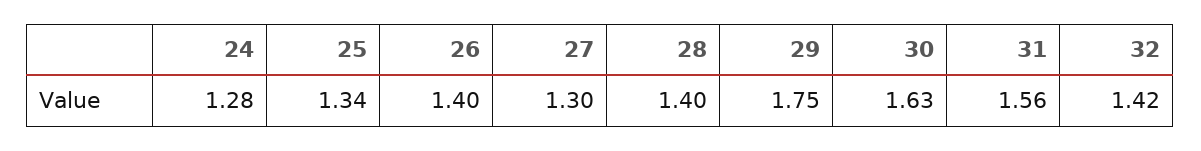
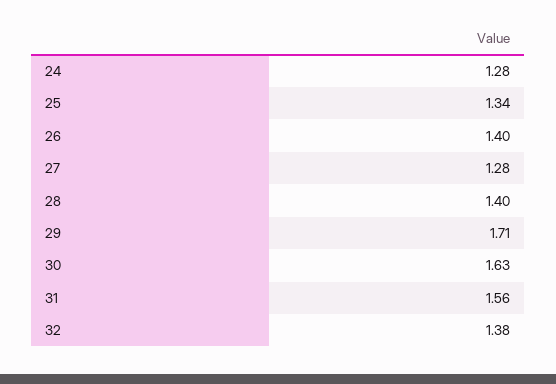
  {
    "24": 1.28,
    "25": 1.34,
    "26": 1.4,
-   "27": 1.3,
+   "27": 1.28,
    "28": 1.4,
-   "29": 1.75,
+   "29": 1.71,
    "30": 1.63,
    "31": 1.56,
-   "32": 1.42
+   "32": 1.38
  }

